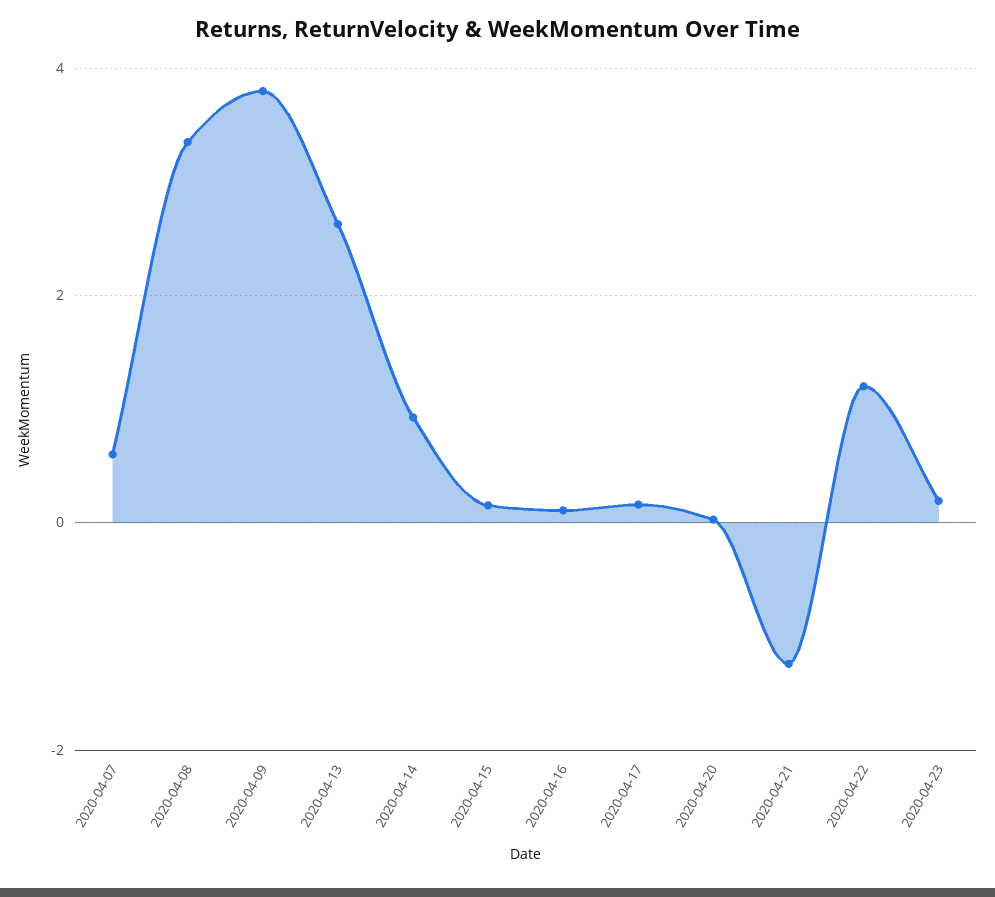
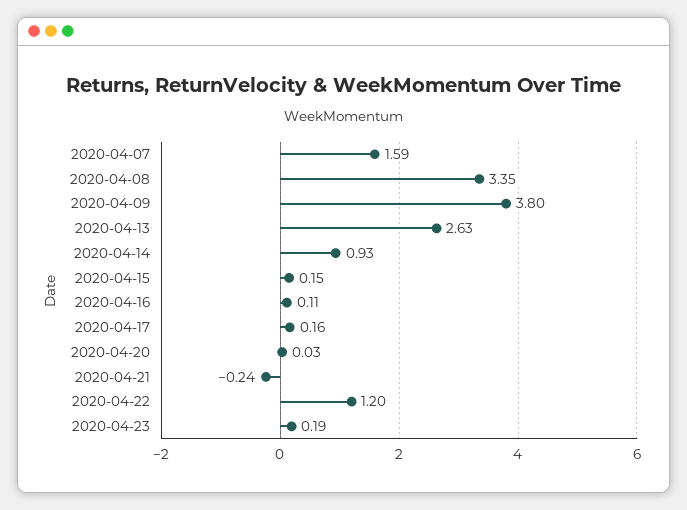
  {
-   "2020-04-07": 0.6,
+   "2020-04-07": 1.59,
    "2020-04-08": 3.35,
    "2020-04-09": 3.8,
    "2020-04-13": 2.63,
    "2020-04-14": 0.93,
    "2020-04-15": 0.15,
    "2020-04-16": 0.11,
    "2020-04-17": 0.16,
    "2020-04-20": 0.03,
-   "2020-04-21": -1.2,
+   "2020-04-21": -0.24,
    "2020-04-22": 1.2,
    "2020-04-23": 0.19
  }

